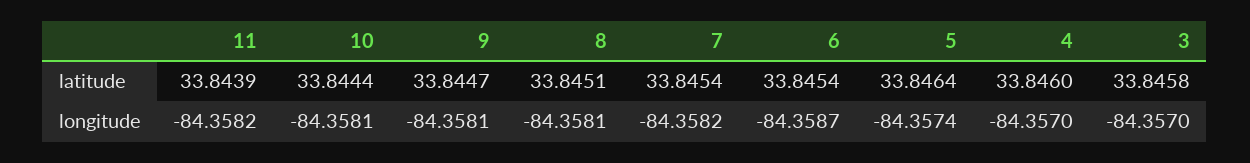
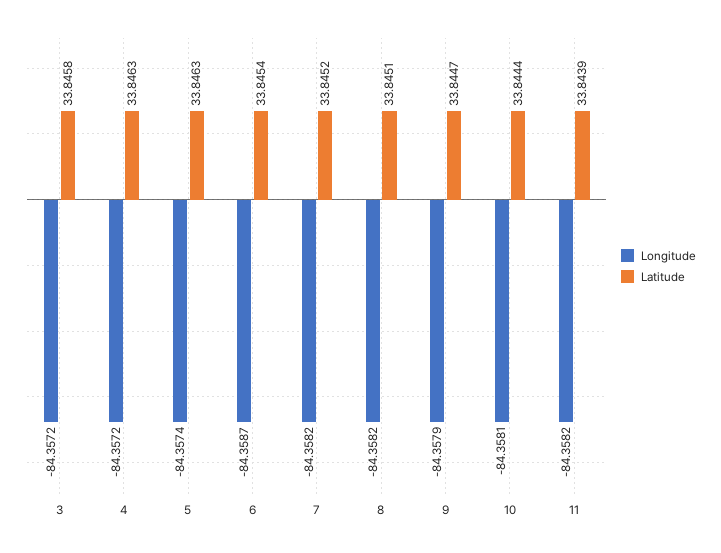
  {
    "latitude": {
      "11": 33.8439,
      "10": 33.8444,
      "9": 33.8447,
      "8": 33.8451,
-     "7": 33.8454,
+     "7": 33.8452,
      "6": 33.8454,
-     "5": 33.8464,
+     "5": 33.8463,
-     "4": 33.846,
+     "4": 33.8463,
      "3": 33.8458
    },
    "longitude": {
      "11": -84.3582,
      "10": -84.3581,
-     "9": -84.3581,
+     "9": -84.3579,
-     "8": -84.3581,
+     "8": -84.3582,
      "7": -84.3582,
      "6": -84.3587,
      "5": -84.3574,
-     "4": -84.357,
+     "4": -84.3572,
-     "3": -84.357
+     "3": -84.3572
    }
  }

